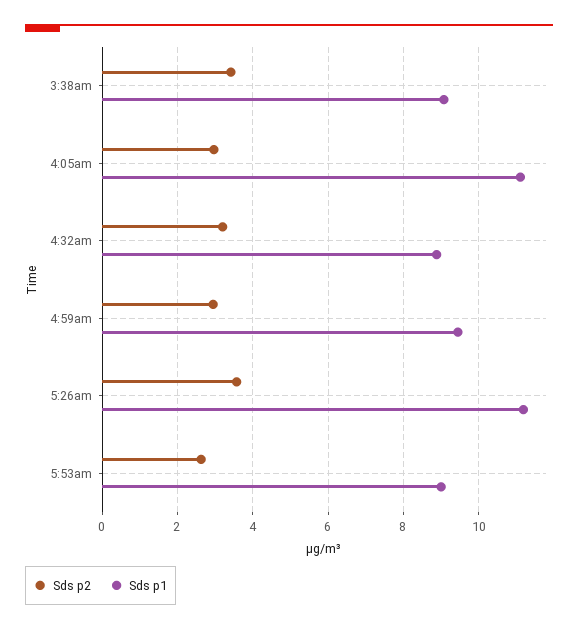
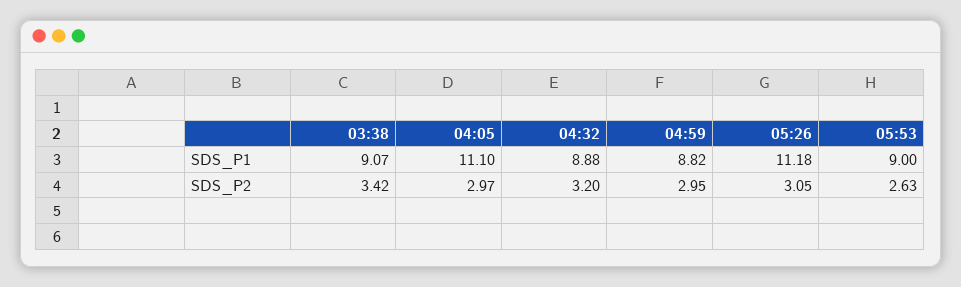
  {
    "Sds p2": {
      "3:38am": 3.42,
      "4:05am": 2.97,
      "4:32am": 3.2,
      "4:59am": 2.95,
-     "5:26am": 3.6,
+     "5:26am": 3.05,
      "5:53am": 2.63
    },
    "Sds p1": {
      "3:38am": 9.07,
      "4:05am": 11.1,
      "4:32am": 8.88,
-     "4:59am": 9.4,
+     "4:59am": 8.82,
      "5:26am": 11.18,
      "5:53am": 9
    }
  }

